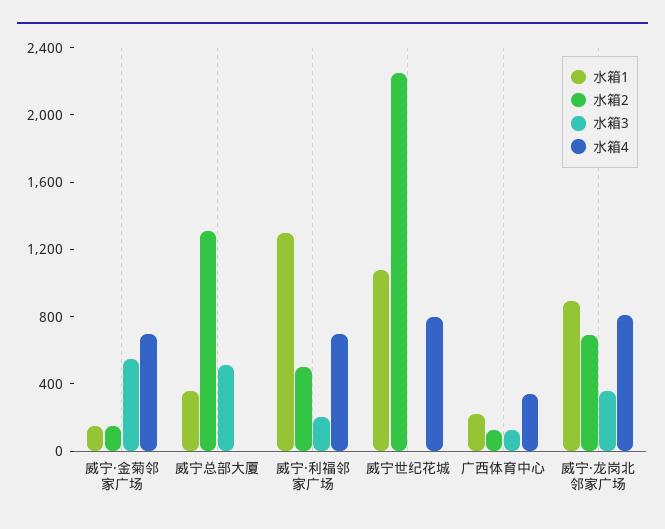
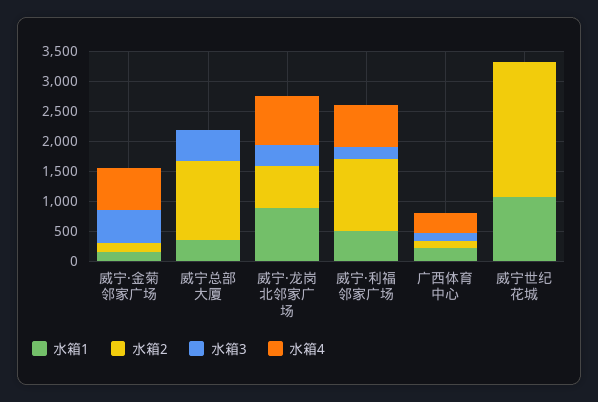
  {
    "水箱1": {
      "威宁·金菊邻家广场": 200,
      "威宁总部大厦": 400,
-     "威宁·利福邻家广场": 1300,
+     "威宁·利福邻家广场": 500,
      "威宁世纪花城": 1100,
      "广西体育中心": 200,
      "威宁·龙岗北邻家广场": 900
    },
    "水箱2": {
      "威宁·金菊邻家广场": 200,
      "威宁总部大厦": 1300,
-     "威宁·利福邻家广场": 500,
+     "威宁·利福邻家广场": 1250,
      "威宁世纪花城": 2300,
      "广西体育中心": 100,
      "威宁·龙岗北邻家广场": 700
    },
    "水箱3": {
      "威宁·金菊邻家广场": 600,
      "威宁总部大厦": 500,
      "威宁·利福邻家广场": 200,
      "威宁世纪花城": 0,
      "广西体育中心": 100,
      "威宁·龙岗北邻家广场": 400
    },
    "水箱4": {
      "威宁·金菊邻家广场": 700,
      "威宁总部大厦": 0,
      "威宁·利福邻家广场": 700,
-     "威宁世纪花城": 800,
+     "威宁世纪花城": 0,
      "广西体育中心": 300,
      "威宁·龙岗北邻家广场": 800
    }
  }

